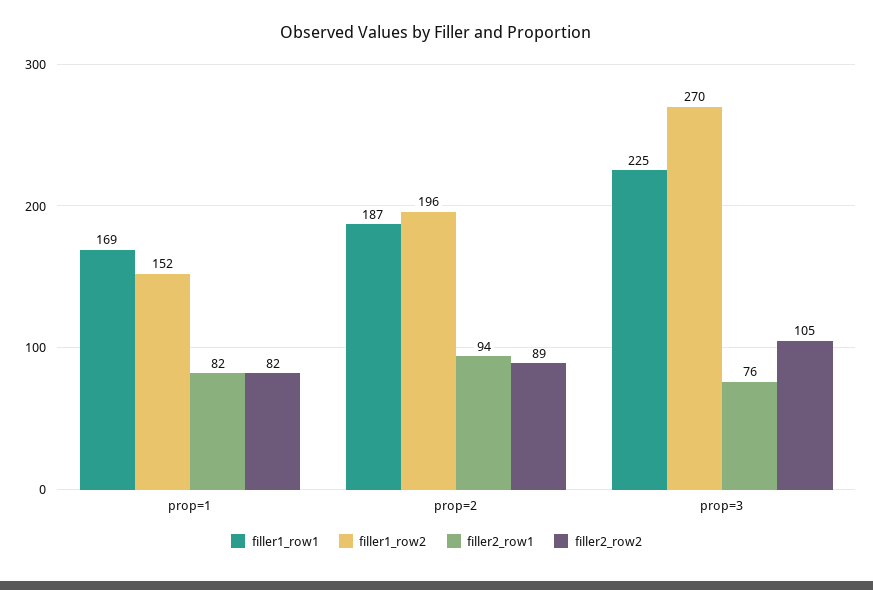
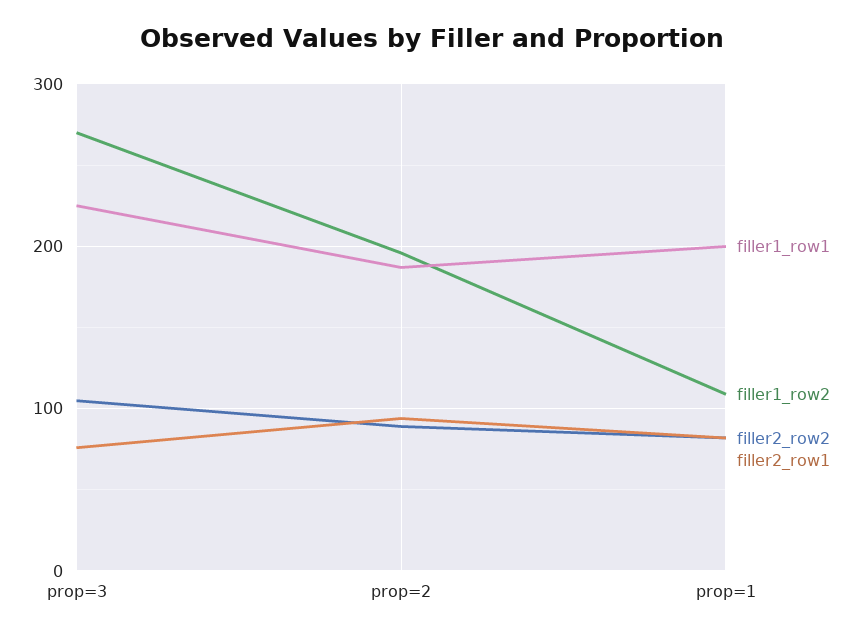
  {
    "filler1_row1": {
-     "prop=1": 169,
+     "prop=1": 200,
      "prop=2": 187,
      "prop=3": 225
    },
    "filler1_row2": {
-     "prop=1": 152,
+     "prop=1": 110,
      "prop=2": 196,
      "prop=3": 270
    },
    "filler2_row1": {
      "prop=1": 82,
      "prop=2": 94,
      "prop=3": 76
    },
    "filler2_row2": {
      "prop=1": 82,
      "prop=2": 89,
      "prop=3": 105
    }
  }

